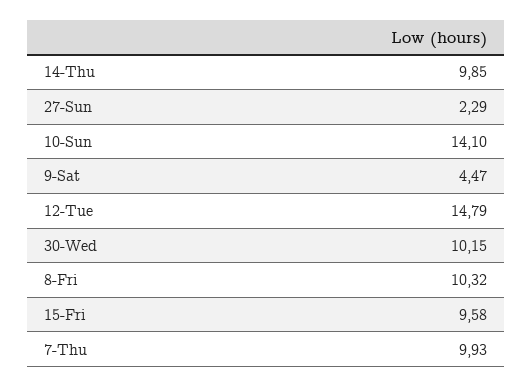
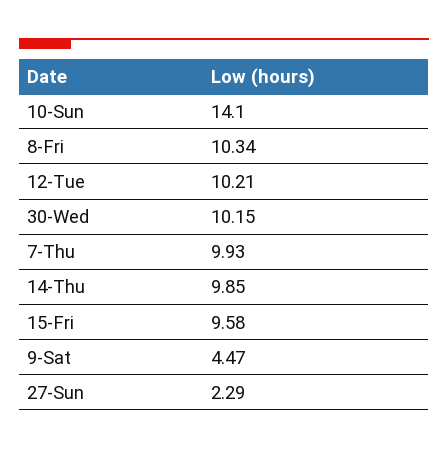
  {
    "14-Thu": 9.85,
    "27-Sun": 2.29,
    "10-Sun": 14.1,
    "9-Sat": 4.47,
-   "12-Tue": 14.79,
+   "12-Tue": 10.21,
    "30-Wed": 10.15,
-   "8-Fri": 10.32,
+   "8-Fri": 10.34,
    "15-Fri": 9.58,
    "7-Thu": 9.93
  }

